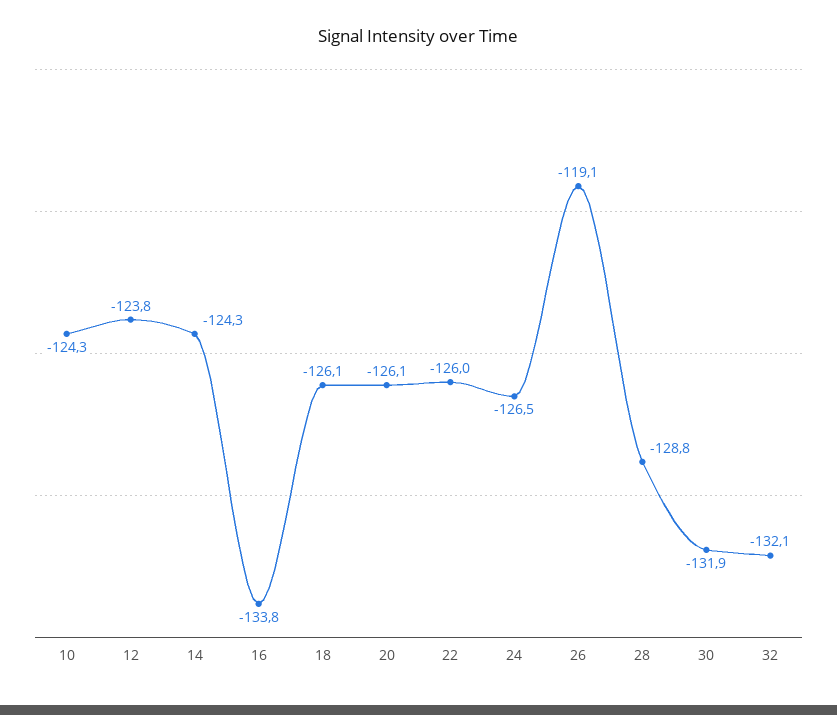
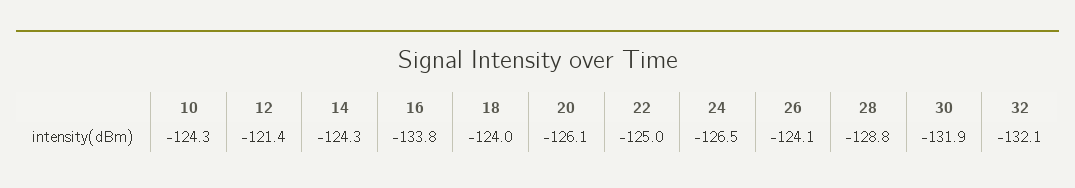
  {
    "10": -124.3,
-   "12": -123.8,
+   "12": -121.4,
    "14": -124.3,
    "16": -133.8,
-   "18": -126.1,
+   "18": -124,
    "20": -126.1,
-   "22": -126,
+   "22": -125,
    "24": -126.5,
-   "26": -119.1,
+   "26": -124.1,
    "28": -128.8,
    "30": -131.9,
    "32": -132.1
  }

